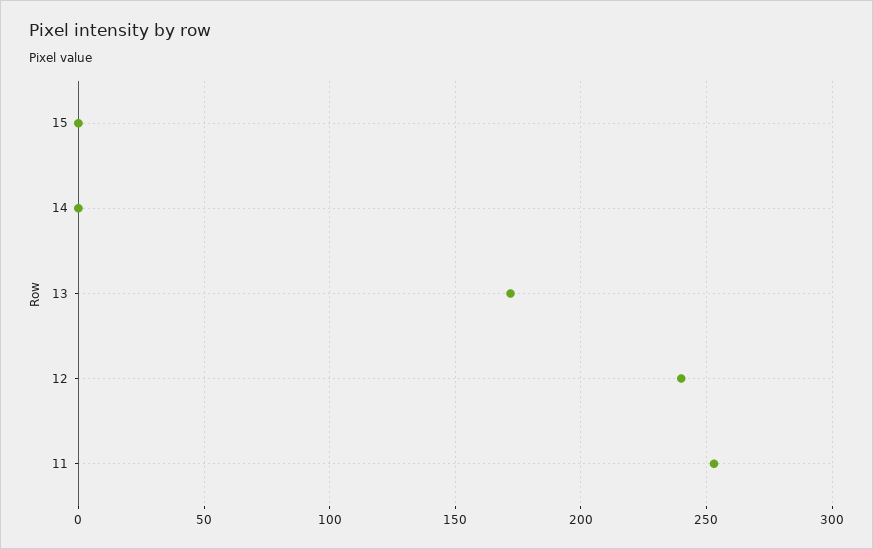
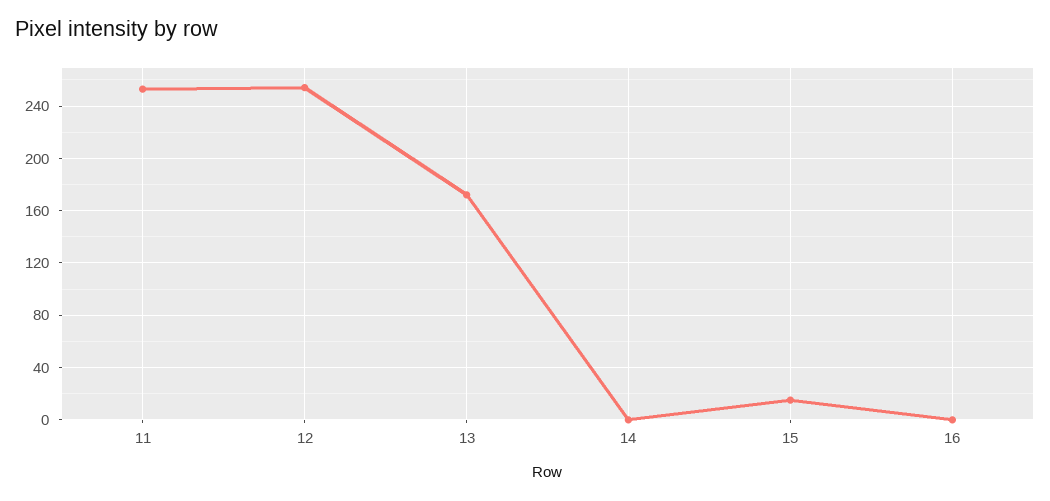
  {
-   "15": 0,
+   "15": 15,
    "14": 0,
    "13": 170,
-   "12": 240,
+   "12": 255,
-   "11": 255
+   "11": 255,
+   "16": 0
  }

